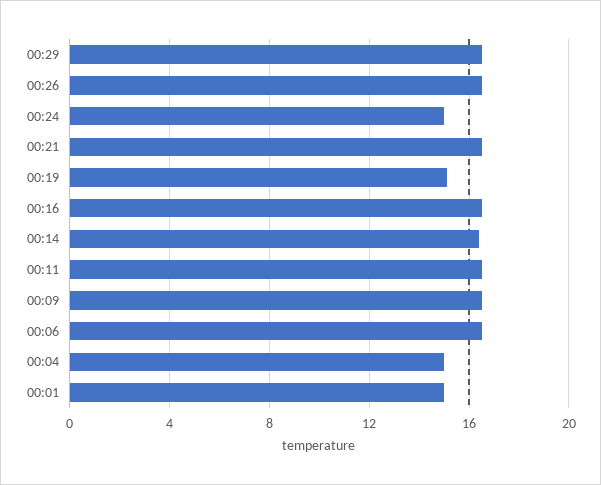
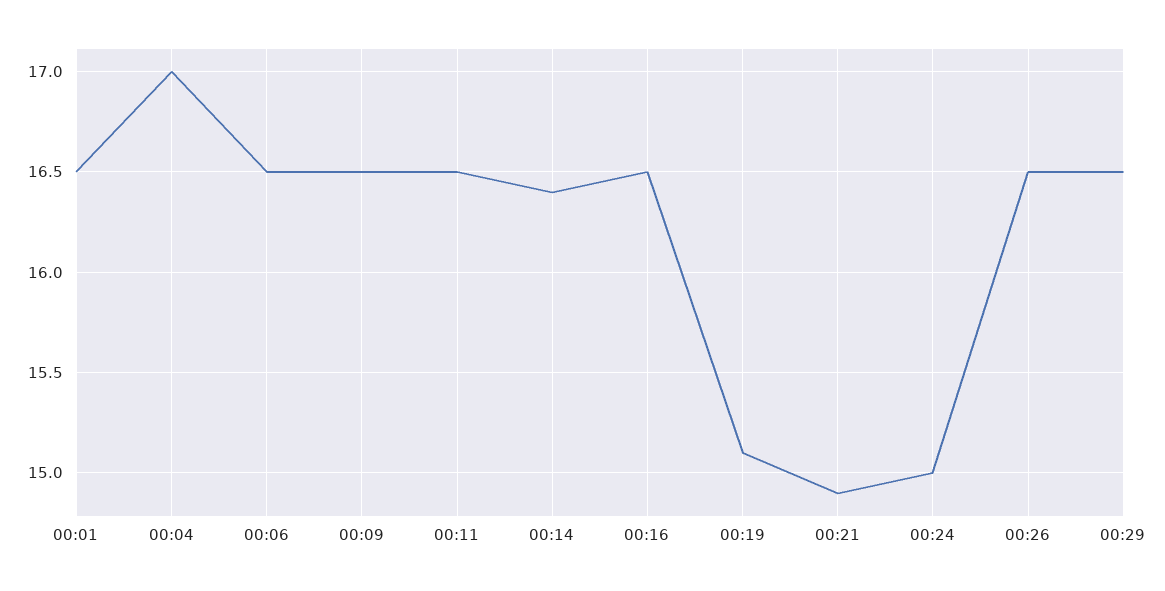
  {
    "00:29": 16.5,
    "00:26": 16.5,
    "00:24": 15,
-   "00:21": 16.5,
+   "00:21": 14.9,
    "00:19": 15.1,
    "00:16": 16.5,
    "00:14": 16.4,
    "00:11": 16.5,
    "00:09": 16.5,
    "00:06": 16.5,
-   "00:04": 15,
+   "00:04": 17,
-   "00:01": 15
+   "00:01": 16.5
  }

